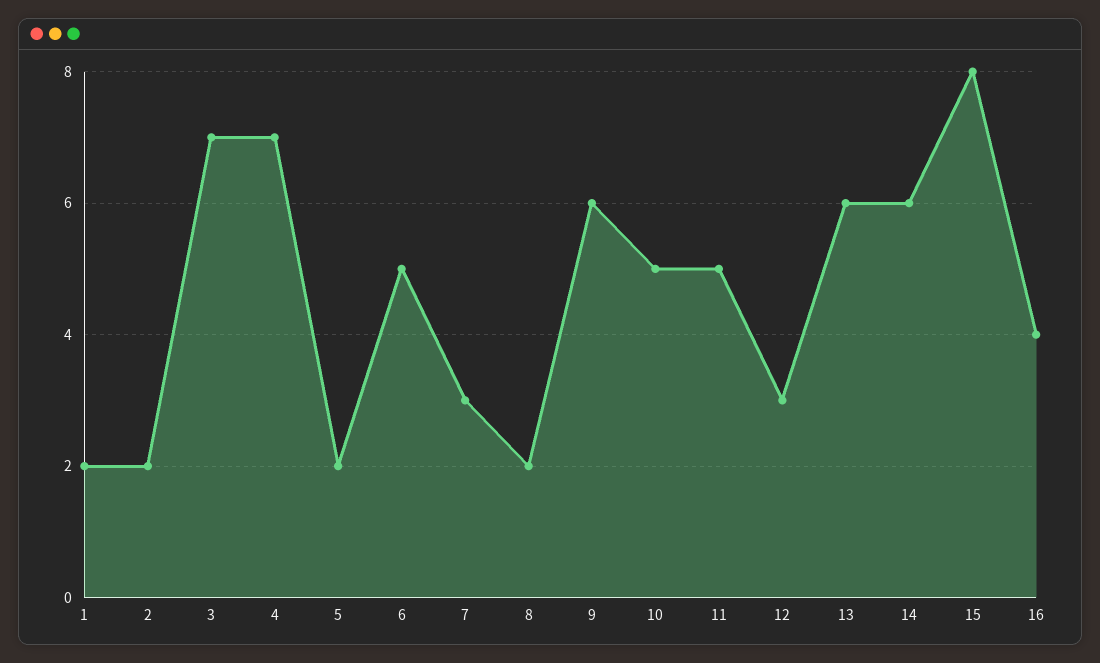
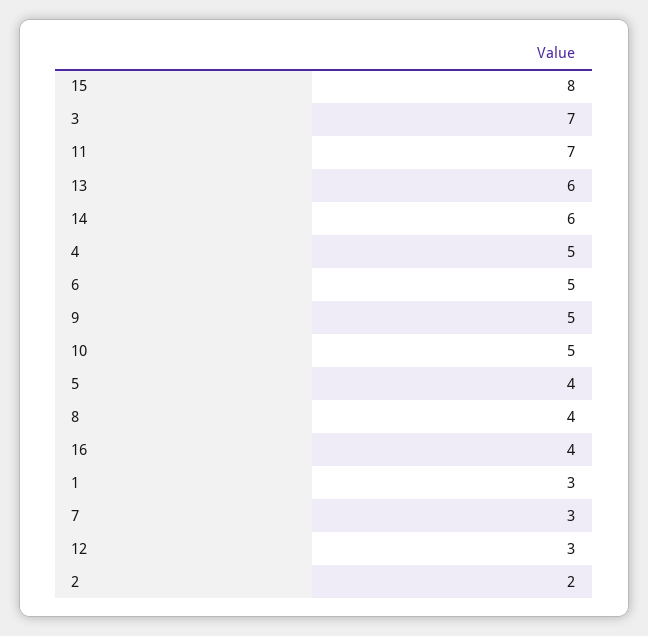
  {
-   "1": 2,
+   "1": 3,
    "2": 2,
    "3": 7,
-   "4": 7,
+   "4": 5,
-   "5": 2,
+   "5": 4,
    "6": 5,
    "7": 3,
-   "8": 2,
+   "8": 4,
-   "9": 6,
+   "9": 5,
    "10": 5,
-   "11": 5,
+   "11": 7,
    "12": 3,
    "13": 6,
    "14": 6,
    "15": 8,
    "16": 4
  }

